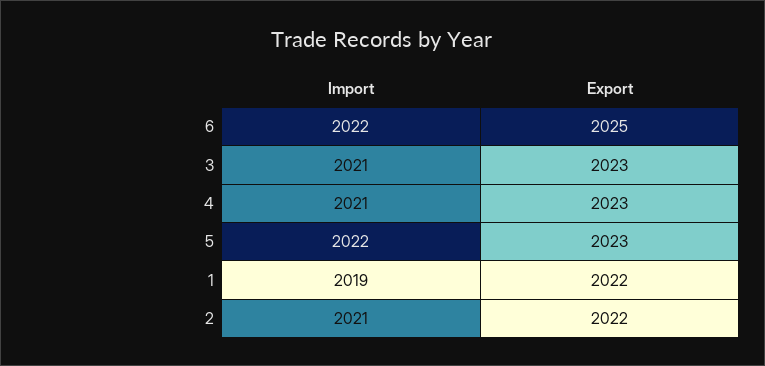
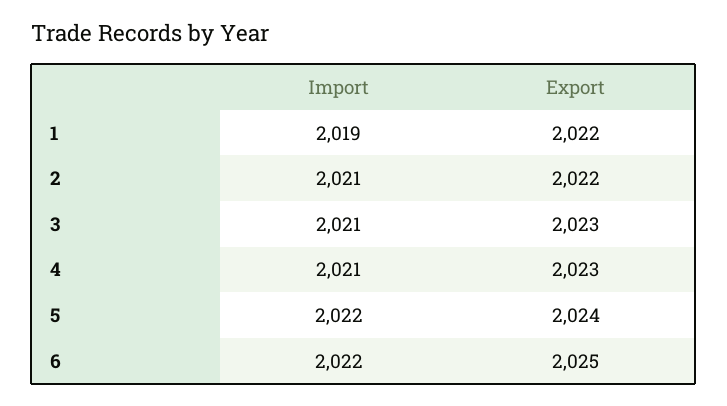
  {
    "Import": {
      "6": 2022,
      "3": 2021,
      "4": 2021,
      "5": 2022,
      "1": 2019,
      "2": 2021
    },
    "Export": {
      "6": 2025,
      "3": 2023,
      "4": 2023,
-     "5": 2023,
+     "5": 2024,
      "1": 2022,
      "2": 2022
    }
  }

